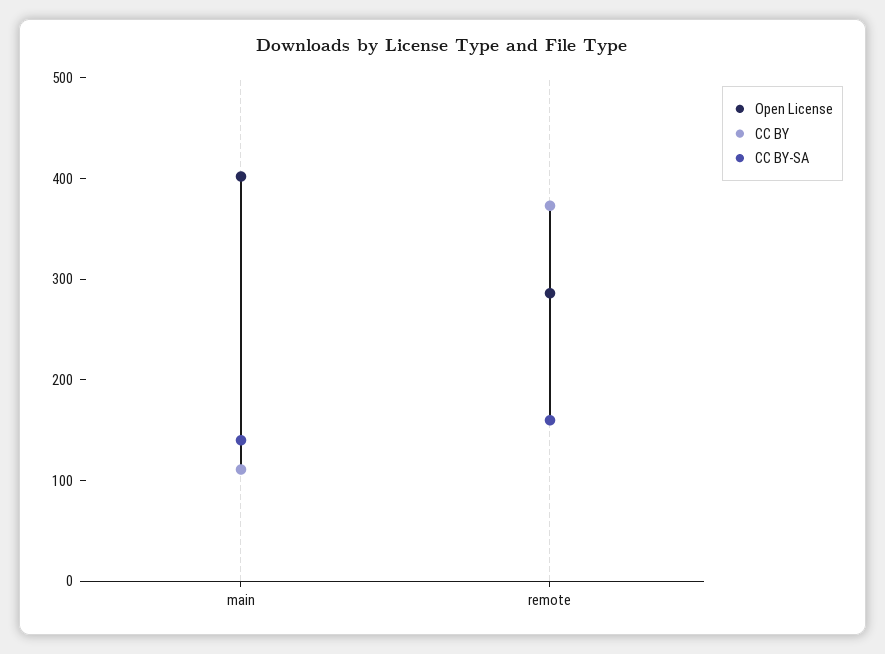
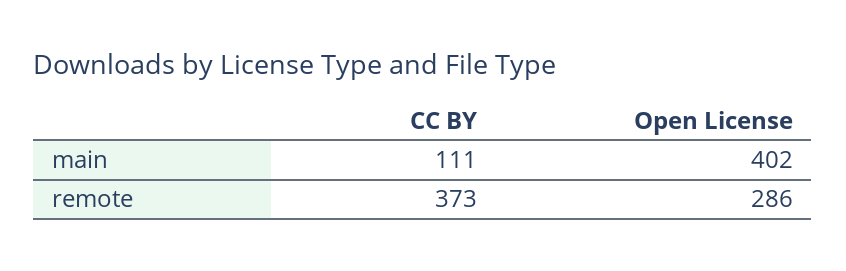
  {
    "Open License": {
      "main": 402,
      "remote": 286
    },
    "CC BY": {
      "main": 111,
      "remote": 373
-   },
+   }
-   "CC BY-SA": {
-     "main": 140,
-     "remote": 160
-   }
  }

